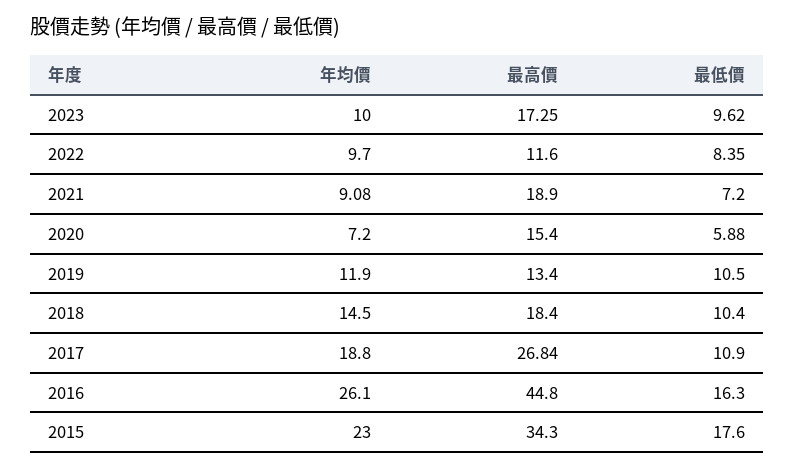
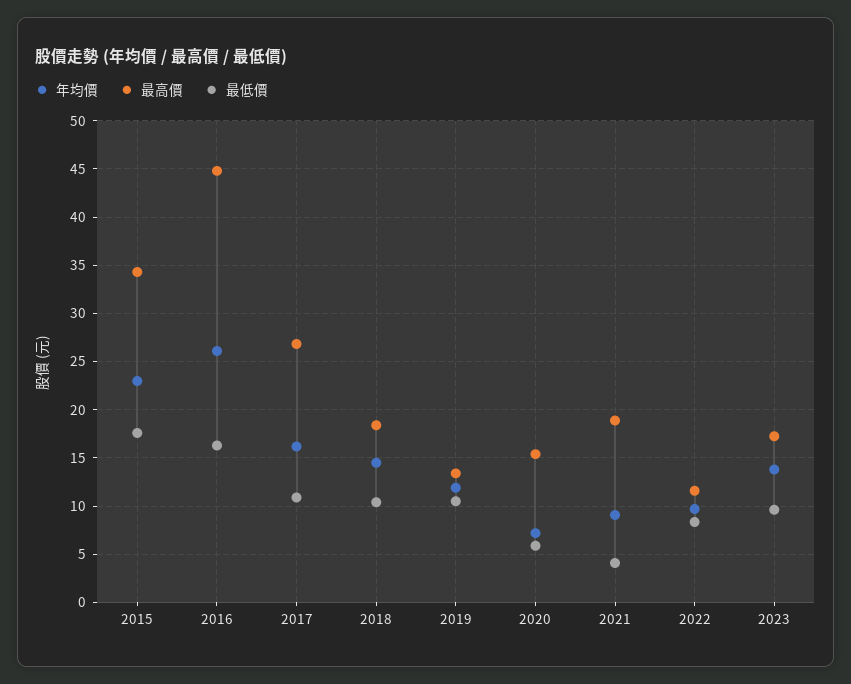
  {
    "年均價": {
-     "2023": 10,
+     "2023": 14,
      "2022": 9.7,
      "2021": 9.08,
      "2020": 7.2,
      "2019": 11.9,
      "2018": 14.5,
-     "2017": 18.8,
+     "2017": 16,
      "2016": 26.1,
      "2015": 23
    },
    "最高價": {
      "2023": 17.25,
      "2022": 11.6,
      "2021": 18.9,
      "2020": 15.4,
      "2019": 13.4,
      "2018": 18.4,
      "2017": 26.84,
      "2016": 44.8,
      "2015": 34.3
    },
    "最低價": {
      "2023": 9.62,
      "2022": 8.35,
-     "2021": 7.2,
+     "2021": 4,
      "2020": 5.88,
      "2019": 10.5,
      "2018": 10.4,
      "2017": 10.9,
      "2016": 16.3,
      "2015": 17.6
    }
  }

